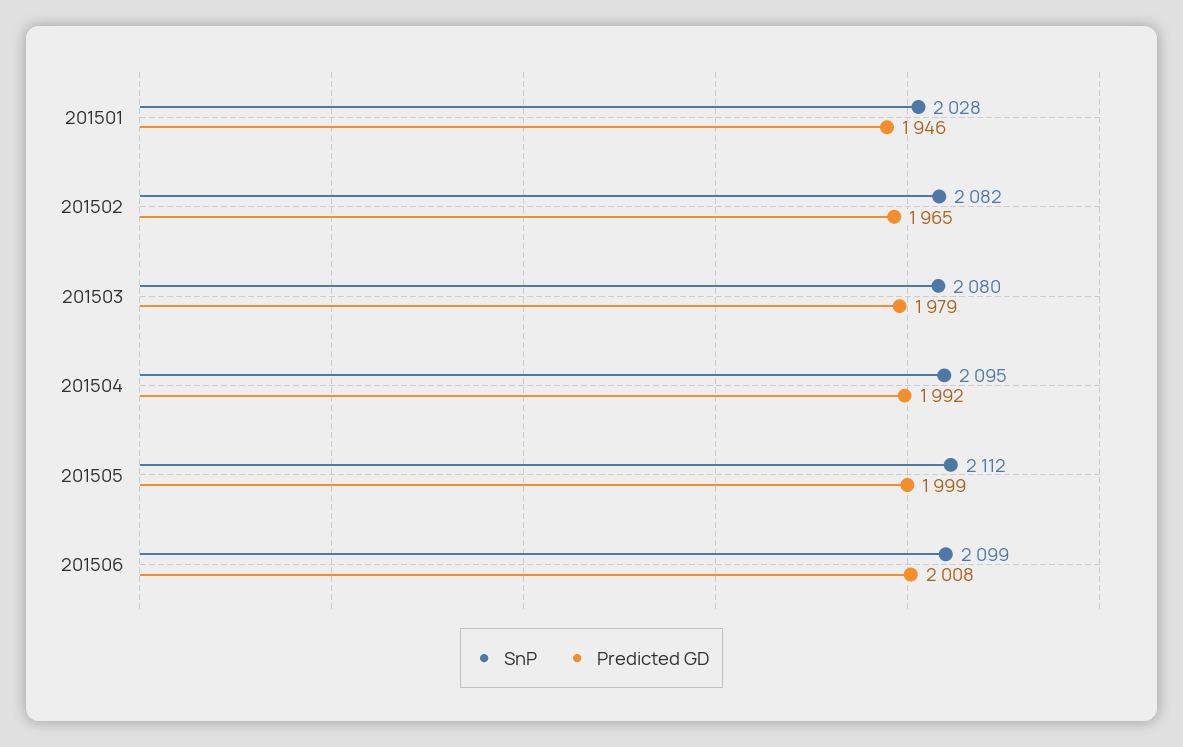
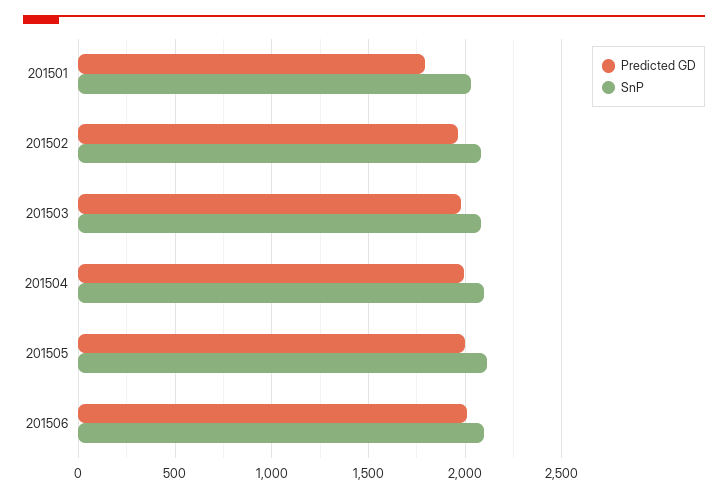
  {
    "SnP": {
      "201501": 2028,
      "201502": 2082,
      "201503": 2080,
      "201504": 2095,
      "201505": 2112,
      "201506": 2099
    },
    "Predicted GD": {
-     "201501": 1946,
+     "201501": 1800,
      "201502": 1965,
      "201503": 1979,
      "201504": 1992,
      "201505": 1999,
      "201506": 2008
    }
  }

